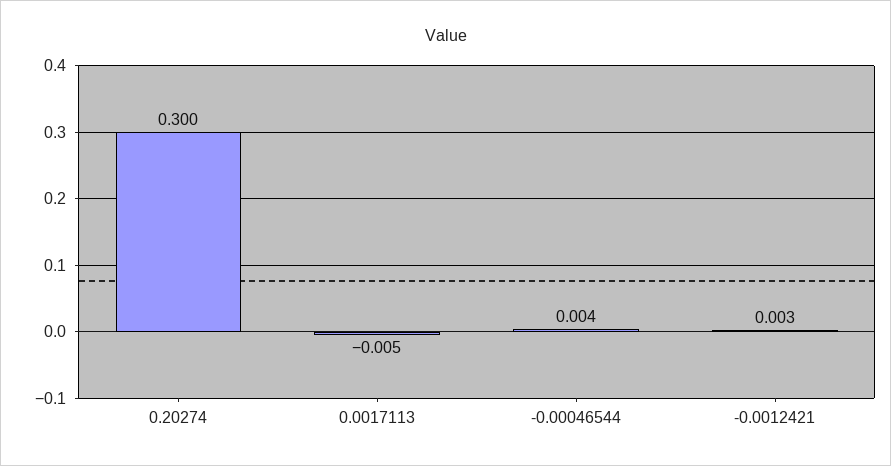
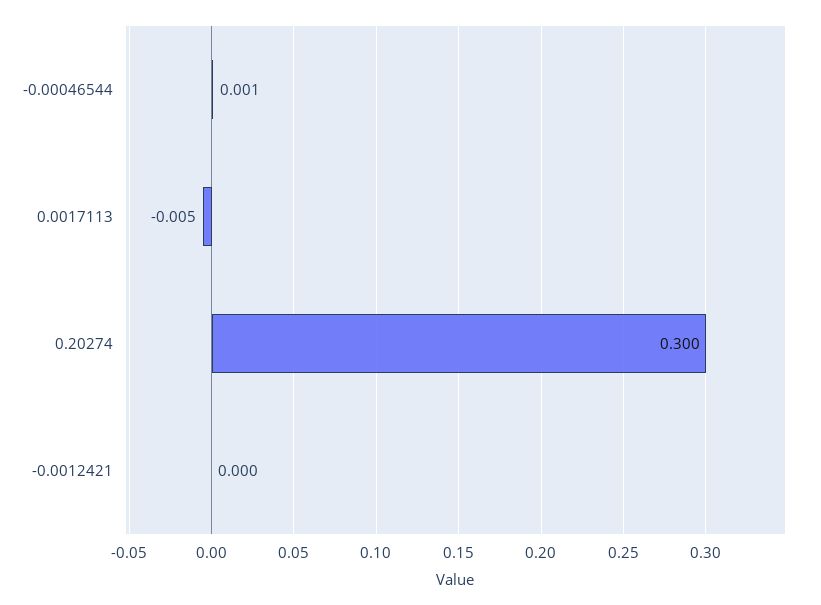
  {
    "0.20274": 0.3,
    "0.0017113": -0.005,
-   "-0.00046544": 0.004,
+   "-0.00046544": 0.001,
-   "-0.0012421": 0.003
+   "-0.0012421": 0
  }

